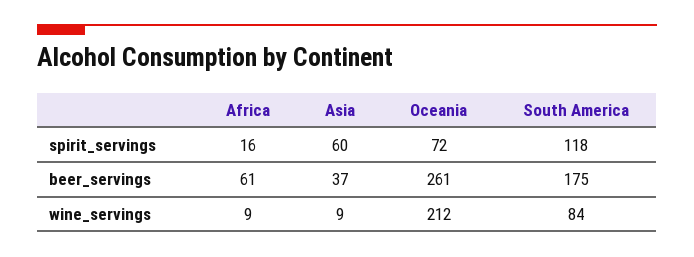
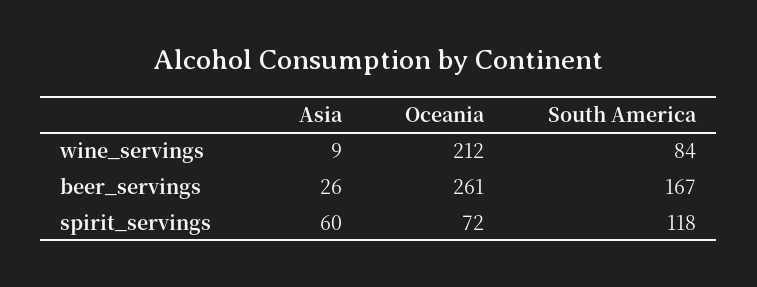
  {
-   "Africa": {
-     "spirit_servings": 16,
-     "beer_servings": 61,
-     "wine_servings": 9
-   },
    "Asia": {
      "spirit_servings": 60,
-     "beer_servings": 37,
+     "beer_servings": 26,
      "wine_servings": 9
    },
    "Oceania": {
      "spirit_servings": 72,
      "beer_servings": 261,
      "wine_servings": 212
    },
    "South America": {
      "spirit_servings": 118,
-     "beer_servings": 175,
+     "beer_servings": 167,
      "wine_servings": 84
    }
  }

